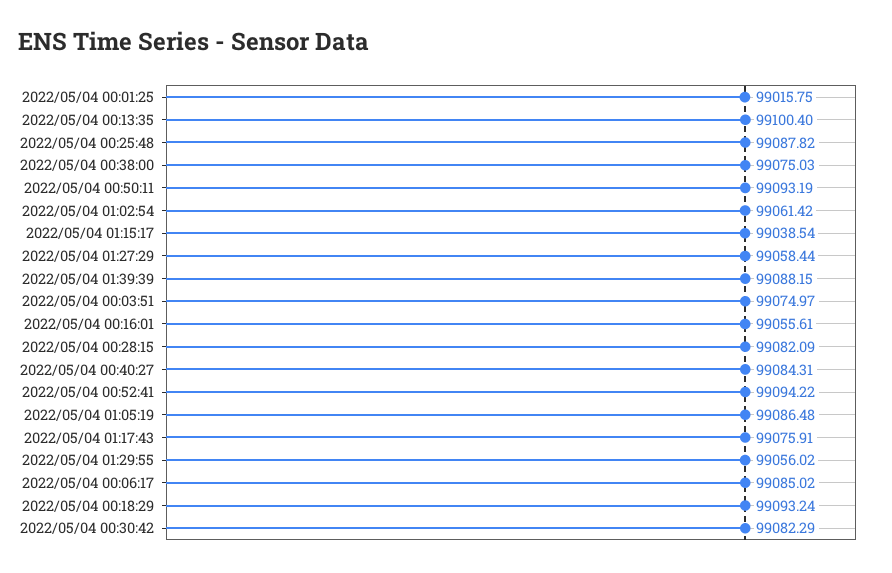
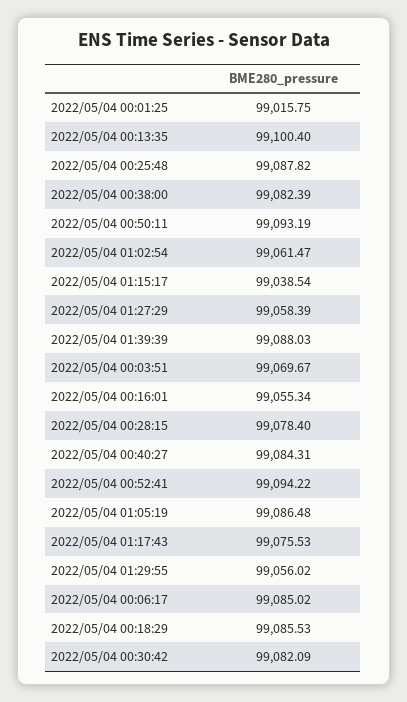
  {
    "2022/05/04 00:01:25": 99015.75,
    "2022/05/04 00:13:35": 99100.4,
    "2022/05/04 00:25:48": 99087.82,
-   "2022/05/04 00:38:00": 99075.03,
+   "2022/05/04 00:38:00": 99082.39,
    "2022/05/04 00:50:11": 99093.19,
-   "2022/05/04 01:02:54": 99061.42,
+   "2022/05/04 01:02:54": 99061.47,
    "2022/05/04 01:15:17": 99038.54,
-   "2022/05/04 01:27:29": 99058.44,
+   "2022/05/04 01:27:29": 99058.39,
-   "2022/05/04 01:39:39": 99088.15,
+   "2022/05/04 01:39:39": 99088.03,
-   "2022/05/04 00:03:51": 99074.97,
+   "2022/05/04 00:03:51": 99069.67,
-   "2022/05/04 00:16:01": 99055.61,
+   "2022/05/04 00:16:01": 99055.34,
-   "2022/05/04 00:28:15": 99082.09,
+   "2022/05/04 00:28:15": 99078.4,
    "2022/05/04 00:40:27": 99084.31,
    "2022/05/04 00:52:41": 99094.22,
    "2022/05/04 01:05:19": 99086.48,
-   "2022/05/04 01:17:43": 99075.91,
+   "2022/05/04 01:17:43": 99075.53,
    "2022/05/04 01:29:55": 99056.02,
    "2022/05/04 00:06:17": 99085.02,
-   "2022/05/04 00:18:29": 99093.24,
+   "2022/05/04 00:18:29": 99085.53,
-   "2022/05/04 00:30:42": 99082.29
+   "2022/05/04 00:30:42": 99082.09
  }

